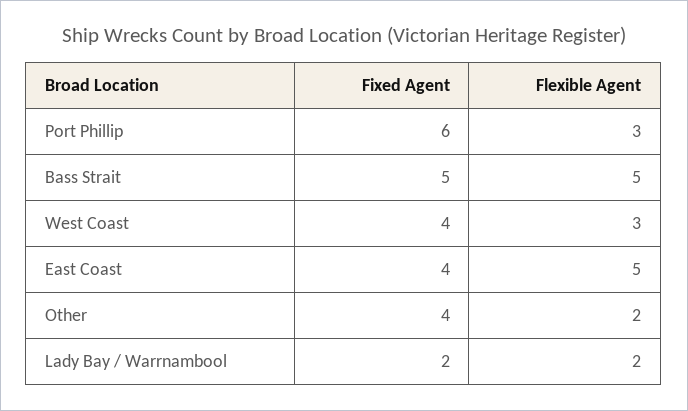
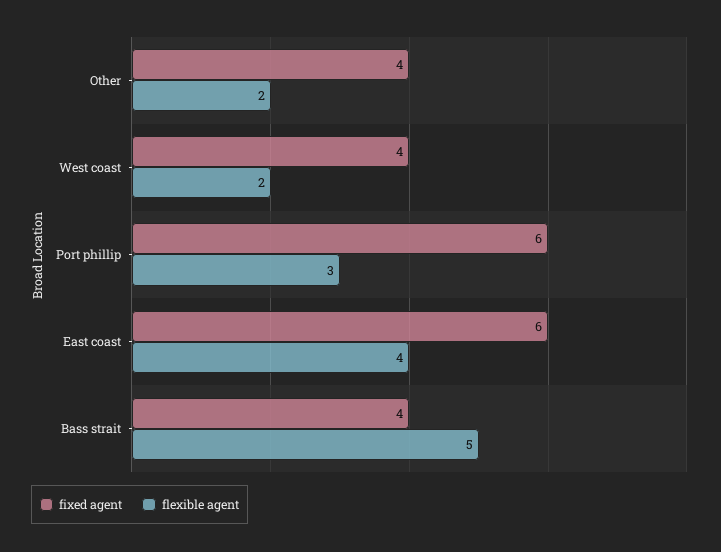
  {
    "Fixed Agent": {
      "Port Phillip": 6,
-     "Bass Strait": 5,
+     "Bass Strait": 4,
      "West Coast": 4,
-     "East Coast": 4,
+     "East Coast": 6,
-     "Other": 4,
+     "Other": 4
-     "Lady Bay / Warrnambool": 2
    },
    "Flexible Agent": {
      "Port Phillip": 3,
      "Bass Strait": 5,
-     "West Coast": 3,
+     "West Coast": 2,
-     "East Coast": 5,
+     "East Coast": 4,
-     "Other": 2,
+     "Other": 2
-     "Lady Bay / Warrnambool": 2
    }
  }

